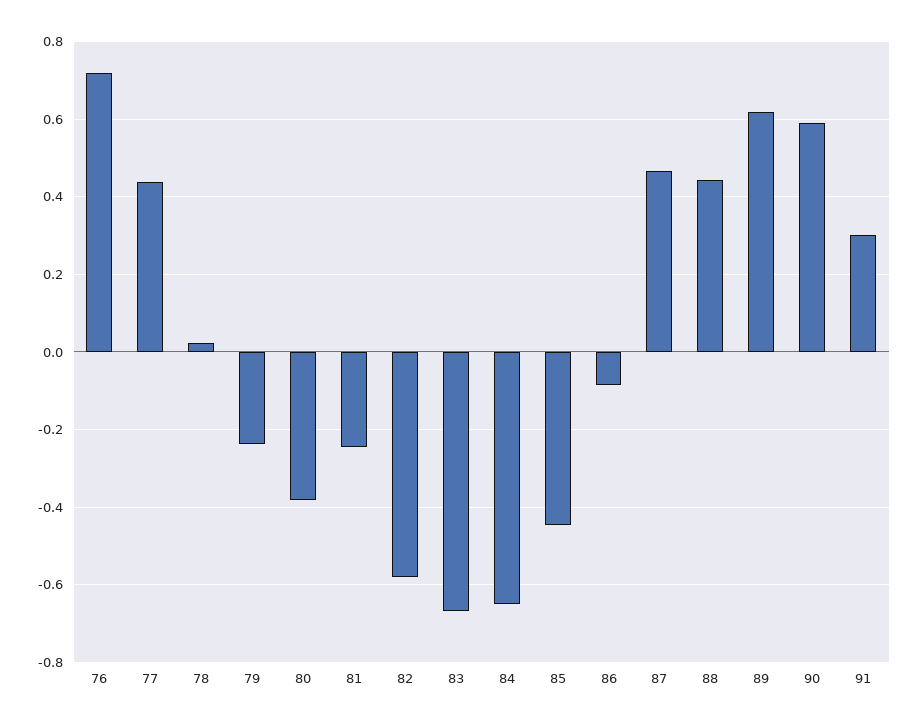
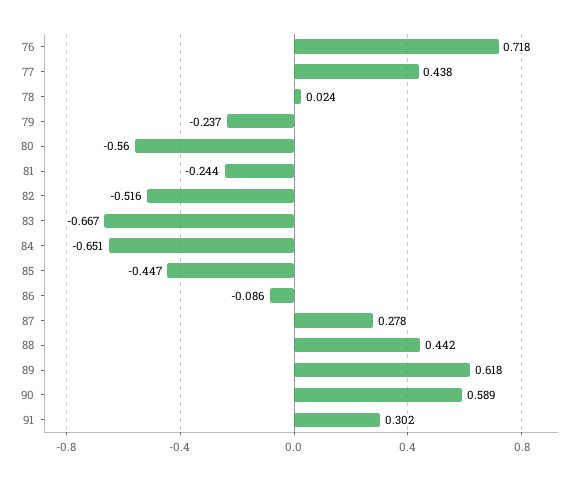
  {
    "76": 0.718,
    "77": 0.438,
    "78": 0.024,
    "79": -0.237,
-   "80": -0.38,
+   "80": -0.56,
    "81": -0.244,
-   "82": -0.58,
+   "82": -0.516,
    "83": -0.667,
    "84": -0.651,
    "85": -0.447,
    "86": -0.086,
-   "87": 0.46,
+   "87": 0.278,
    "88": 0.442,
    "89": 0.618,
    "90": 0.589,
    "91": 0.302
  }

